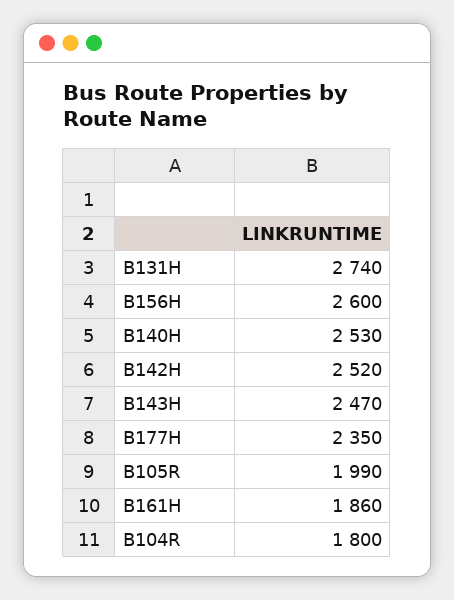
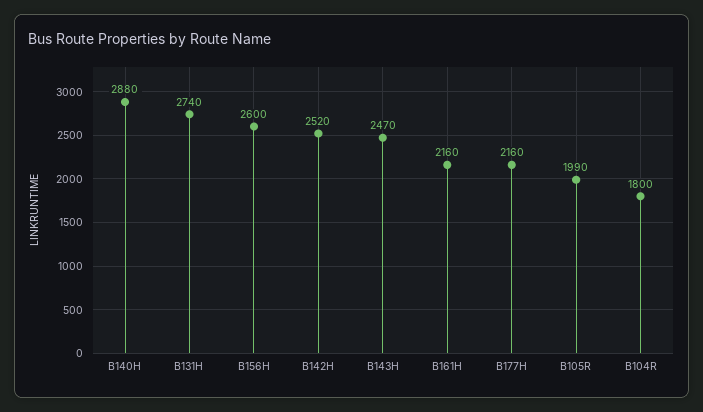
  {
    "B131H": 2740,
    "B156H": 2600,
-   "B140H": 2530,
+   "B140H": 2880,
    "B142H": 2520,
    "B143H": 2470,
-   "B177H": 2350,
+   "B177H": 2160,
    "B105R": 1990,
-   "B161H": 1860,
+   "B161H": 2160,
    "B104R": 1800
  }

